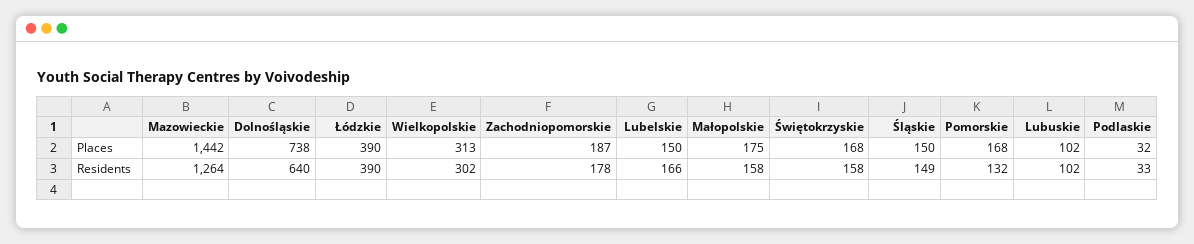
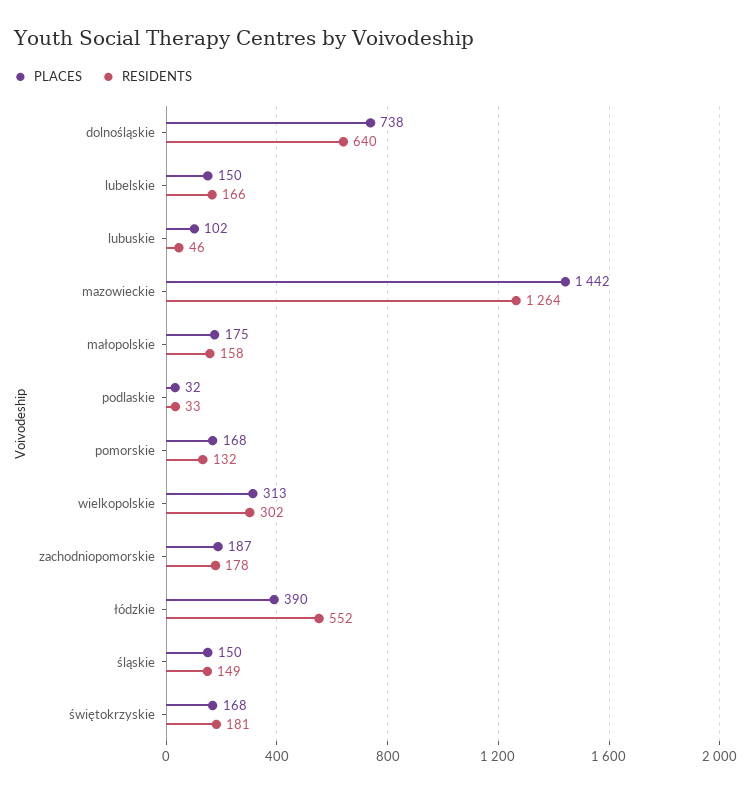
  {
    "Places": {
      "Mazowieckie": 1442,
      "Dolnośląskie": 738,
      "Łódzkie": 390,
      "Wielkopolskie": 313,
      "Zachodniopomorskie": 187,
      "Lubelskie": 150,
      "Małopolskie": 175,
      "Świętokrzyskie": 168,
      "Śląskie": 150,
      "Pomorskie": 168,
      "Lubuskie": 102,
      "Podlaskie": 32
    },
    "Residents": {
      "Mazowieckie": 1264,
      "Dolnośląskie": 640,
-     "Łódzkie": 390,
+     "Łódzkie": 552,
      "Wielkopolskie": 302,
      "Zachodniopomorskie": 178,
      "Lubelskie": 166,
      "Małopolskie": 158,
-     "Świętokrzyskie": 158,
+     "Świętokrzyskie": 181,
      "Śląskie": 149,
      "Pomorskie": 132,
-     "Lubuskie": 102,
+     "Lubuskie": 46,
      "Podlaskie": 33
    }
  }

